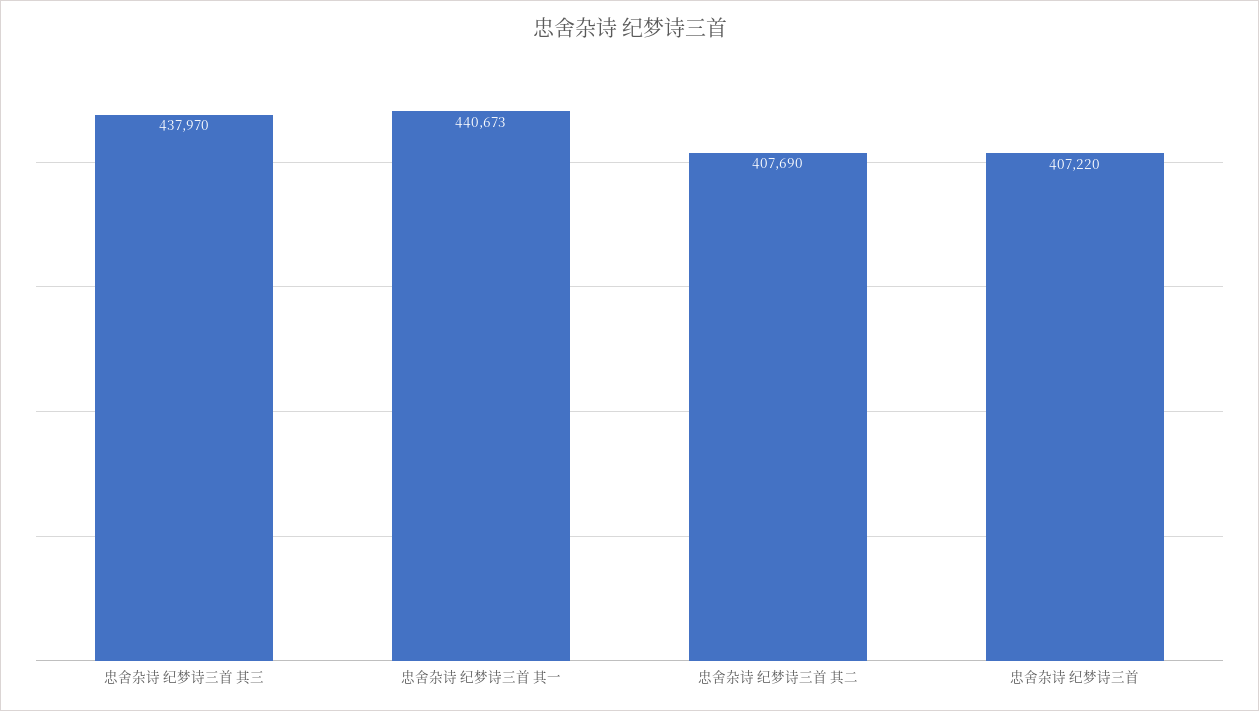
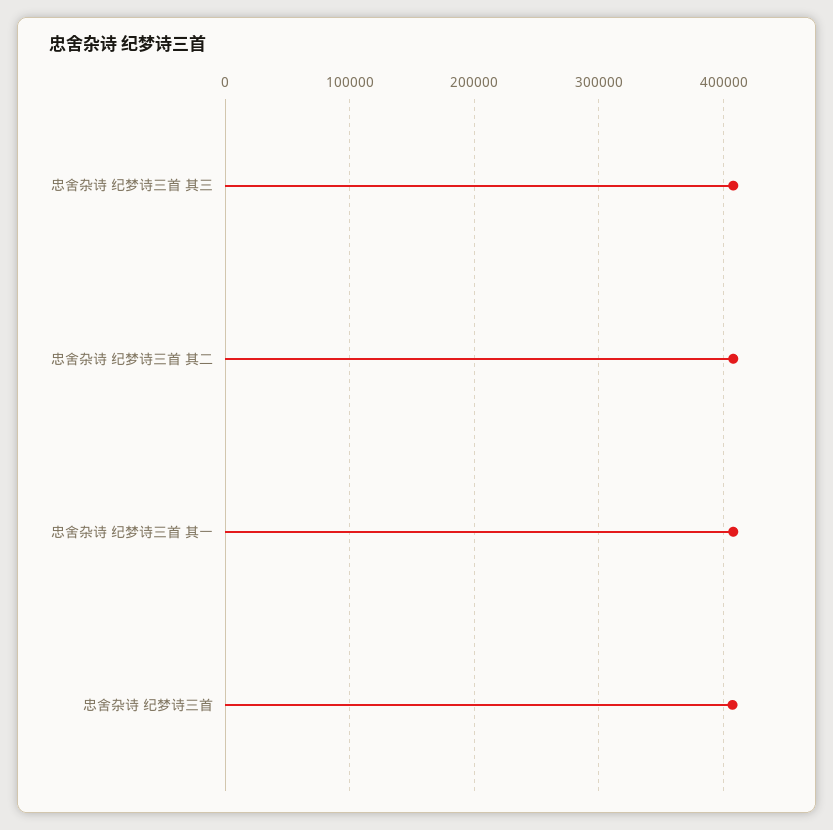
  {
-   "忠舍杂诗 纪梦诗三首 其三": 437970,
+   "忠舍杂诗 纪梦诗三首 其三": 410000,
-   "忠舍杂诗 纪梦诗三首 其一": 440673,
+   "忠舍杂诗 纪梦诗三首 其一": 410000,
    "忠舍杂诗 纪梦诗三首 其二": 407690,
    "忠舍杂诗 纪梦诗三首": 407220
  }

